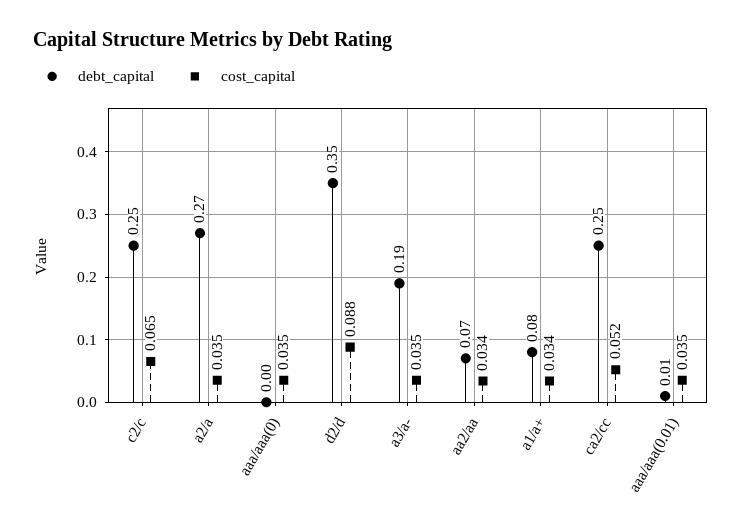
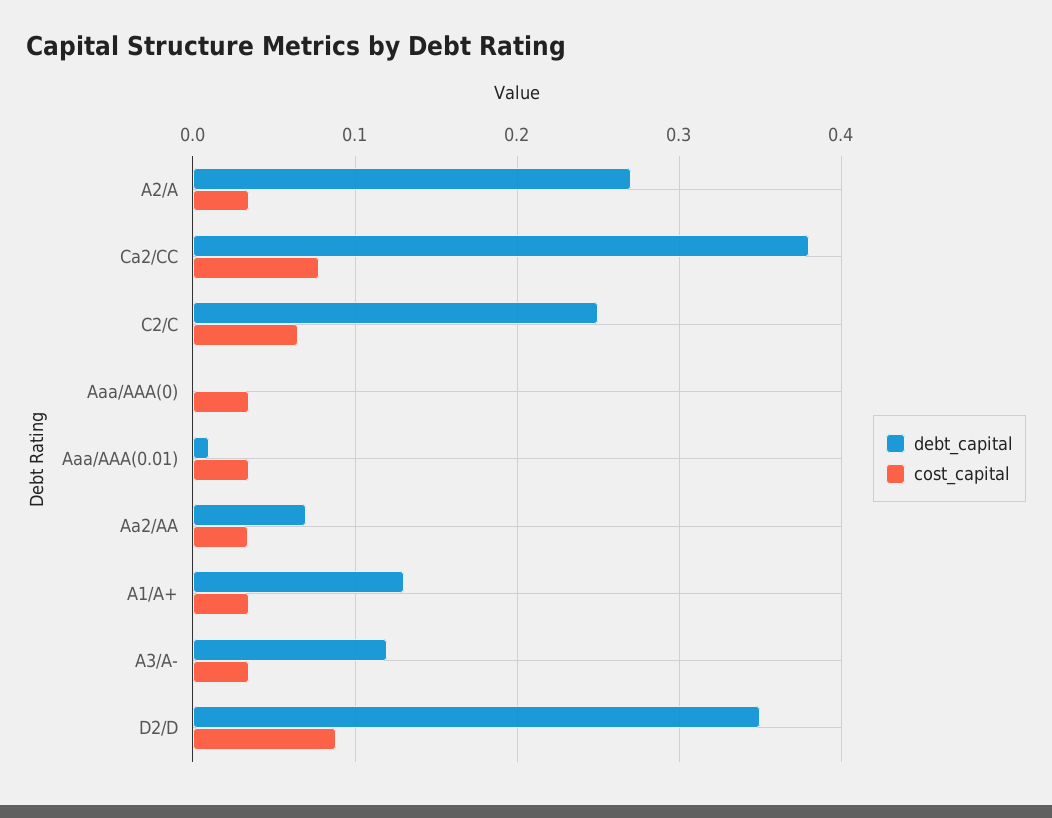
  {
    "debt_capital": {
      "c2/c": 0.25,
      "a2/a": 0.27,
      "aaa/aaa(0)": 0,
      "d2/d": 0.35,
-     "a3/a-": 0.19,
+     "a3/a-": 0.12,
      "aa2/aa": 0.07,
-     "a1/a+": 0.08,
+     "a1/a+": 0.13,
-     "ca2/cc": 0.25,
+     "ca2/cc": 0.38,
      "aaa/aaa(0.01)": 0.01
    },
    "cost_capital": {
      "c2/c": 0.065,
      "a2/a": 0.035,
      "aaa/aaa(0)": 0.035,
      "d2/d": 0.088,
      "a3/a-": 0.035,
      "aa2/aa": 0.034,
      "a1/a+": 0.034,
-     "ca2/cc": 0.052,
+     "ca2/cc": 0.08,
      "aaa/aaa(0.01)": 0.035
    }
  }

